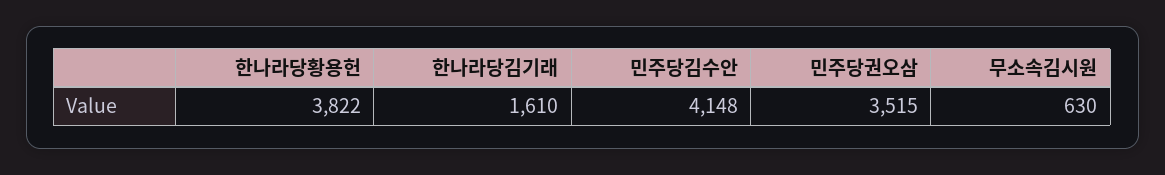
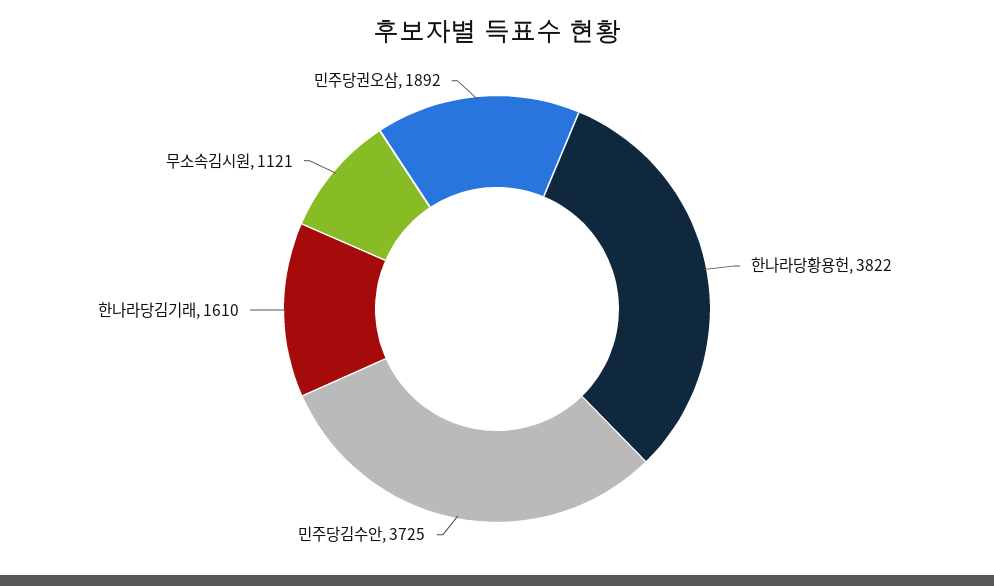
  {
    "한나라당황용헌": 3822,
    "한나라당김기래": 1610,
-   "민주당김수안": 4148,
+   "민주당김수안": 3725,
-   "민주당권오삼": 3515,
+   "민주당권오삼": 1892,
-   "무소속김시원": 630
+   "무소속김시원": 1121
  }

